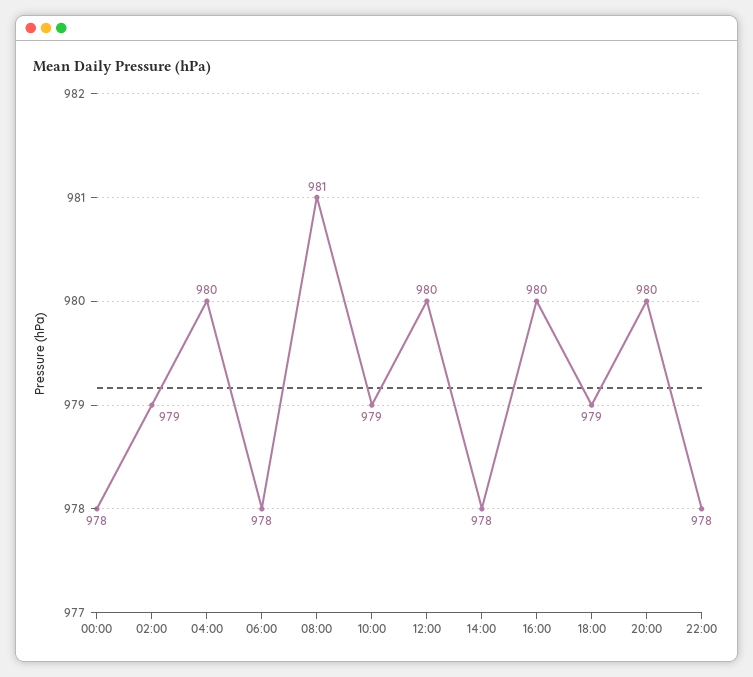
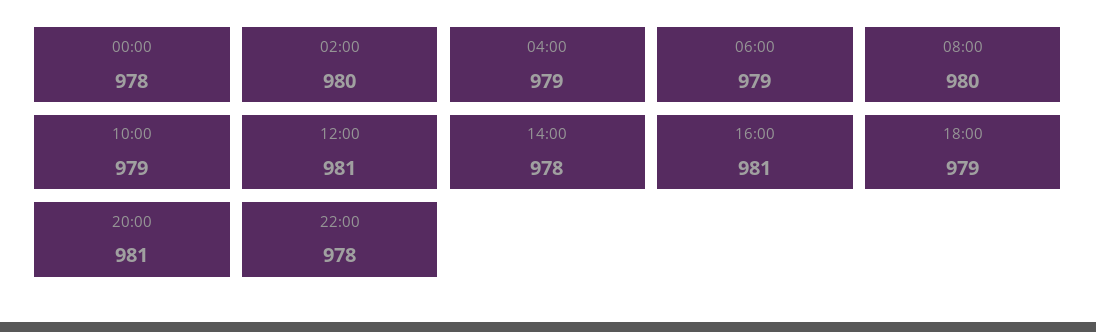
  {
    "00:00": 978,
-   "02:00": 979,
+   "02:00": 980,
-   "04:00": 980,
+   "04:00": 979,
-   "06:00": 978,
+   "06:00": 979,
-   "08:00": 981,
+   "08:00": 980,
    "10:00": 979,
-   "12:00": 980,
+   "12:00": 981,
    "14:00": 978,
-   "16:00": 980,
+   "16:00": 981,
    "18:00": 979,
-   "20:00": 980,
+   "20:00": 981,
    "22:00": 978
  }

